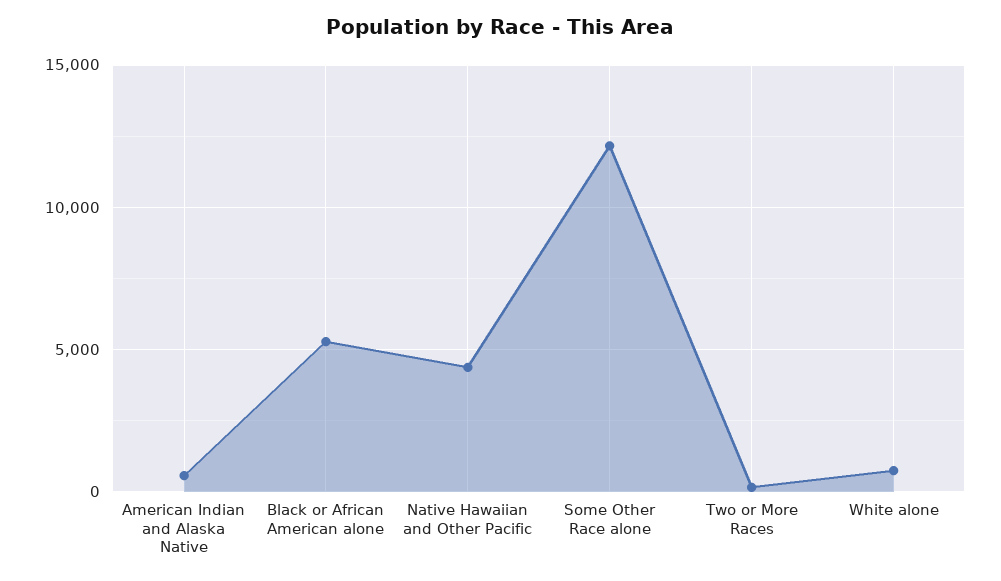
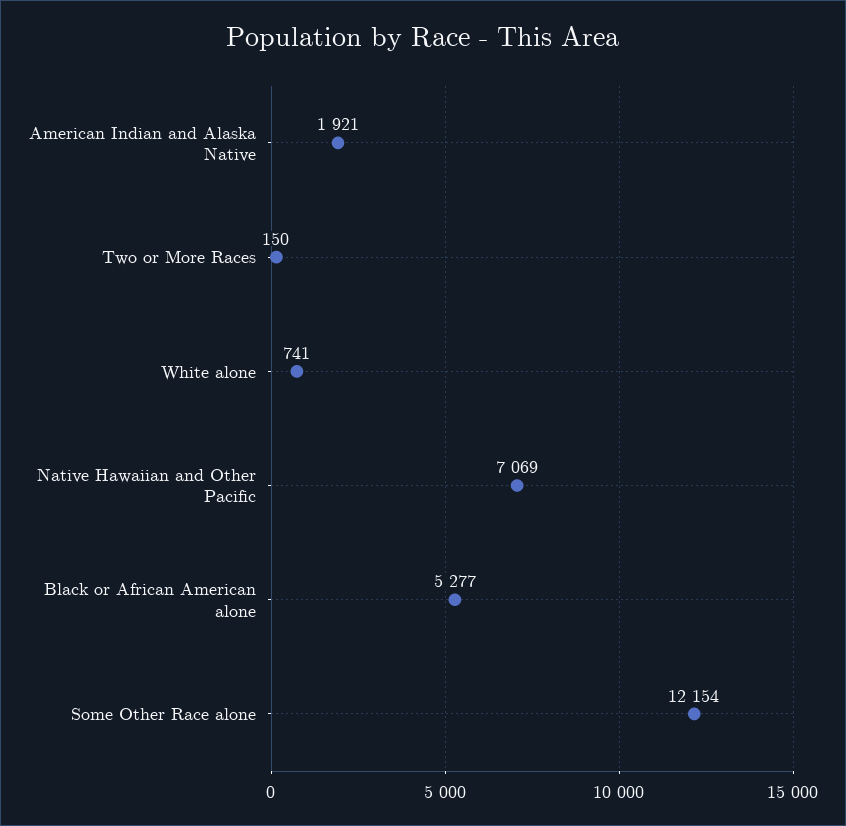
  {
-   "American Indian and Alaska Native": 500,
+   "American Indian and Alaska Native": 1921,
    "Black or African American alone": 5277,
-   "Native Hawaiian and Other Pacific": 4500,
+   "Native Hawaiian and Other Pacific": 7069,
    "Some Other Race alone": 12154,
    "Two or More Races": 150,
    "White alone": 741
  }

